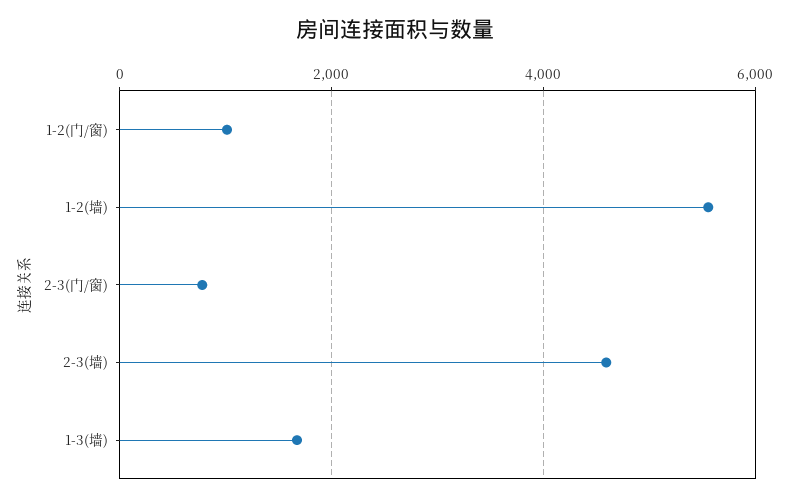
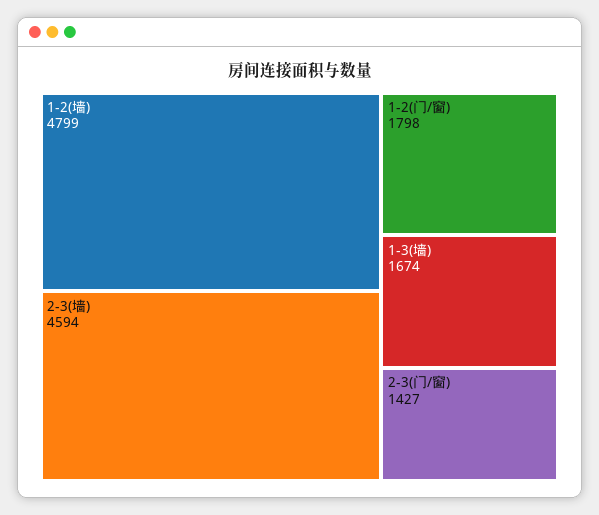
  {
-   "1-2(门/窗)": 1000,
+   "1-2(门/窗)": 1798,
-   "1-2(墙)": 5600,
+   "1-2(墙)": 4799,
-   "2-3(门/窗)": 800,
+   "2-3(门/窗)": 1427,
    "2-3(墙)": 4594,
    "1-3(墙)": 1674
  }

